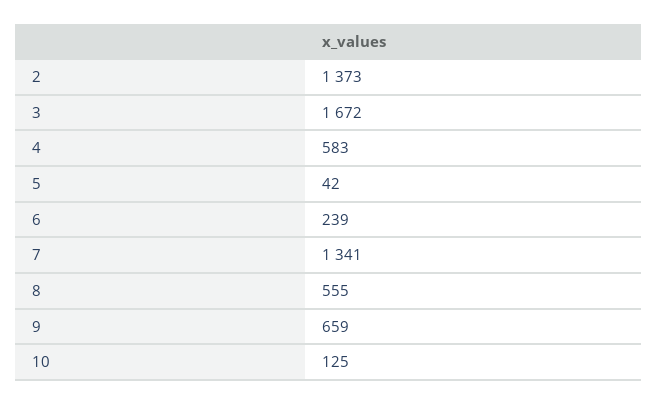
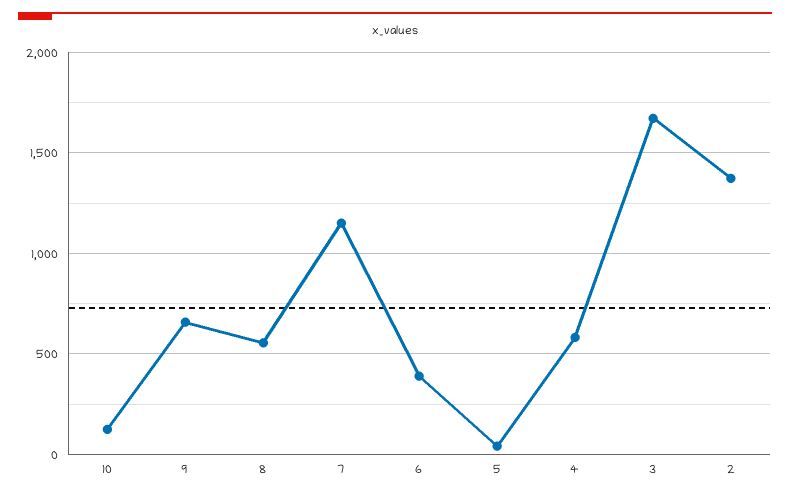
  {
    "2": 1373,
    "3": 1672,
    "4": 583,
    "5": 42,
-   "6": 239,
+   "6": 400,
-   "7": 1341,
+   "7": 1150,
    "8": 555,
    "9": 659,
    "10": 125
  }

